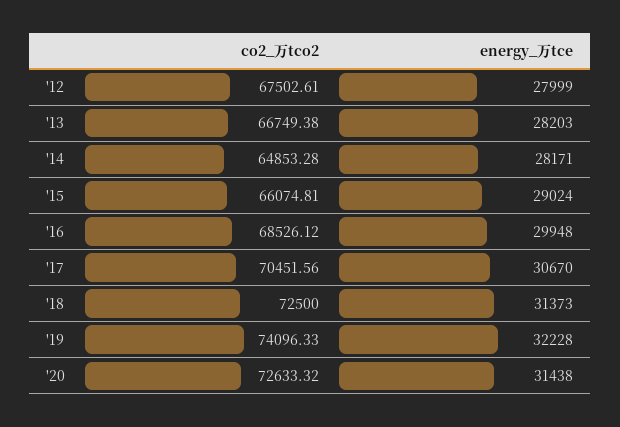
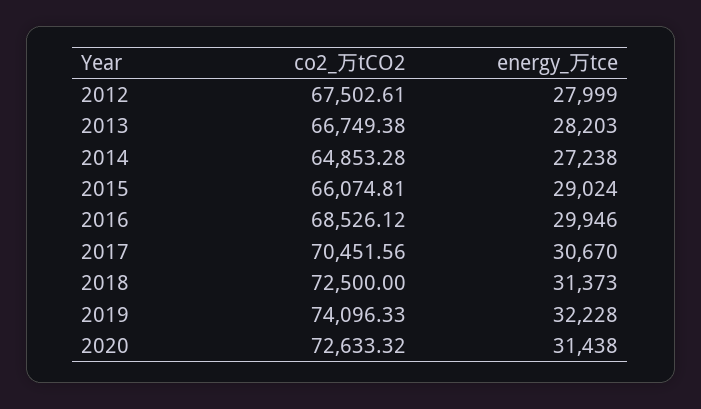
  {
    "co2_万tco2": {
      "'12": 67502.61,
      "'13": 66749.38,
      "'14": 64853.28,
      "'15": 66074.81,
      "'16": 68526.12,
      "'17": 70451.56,
      "'18": 72500,
      "'19": 74096.33,
      "'20": 72633.32
    },
    "energy_万tce": {
      "'12": 27999,
      "'13": 28203,
-     "'14": 28171,
+     "'14": 27238,
      "'15": 29024,
-     "'16": 29948,
+     "'16": 29946,
      "'17": 30670,
      "'18": 31373,
      "'19": 32228,
      "'20": 31438
    }
  }

